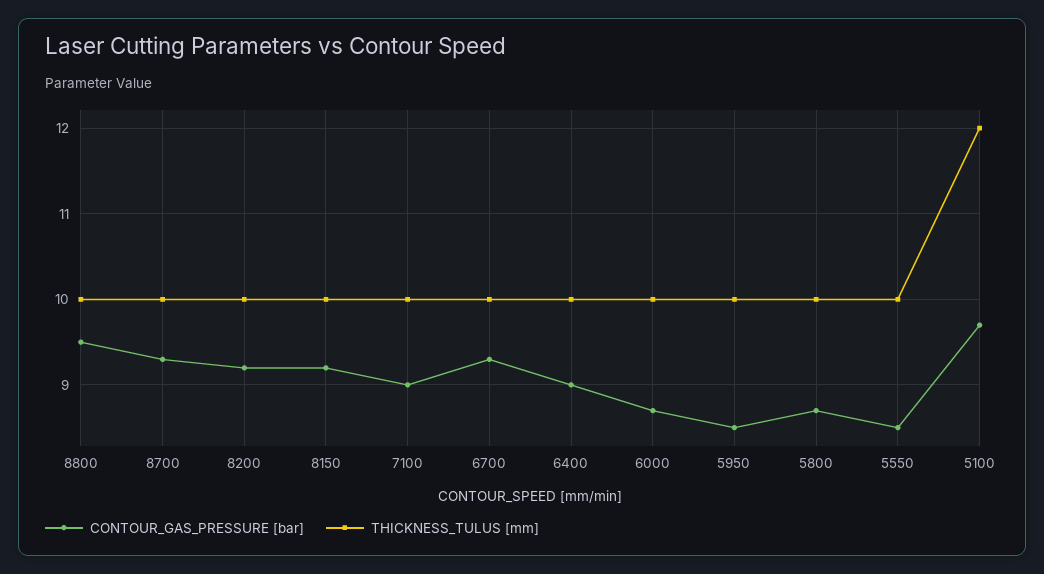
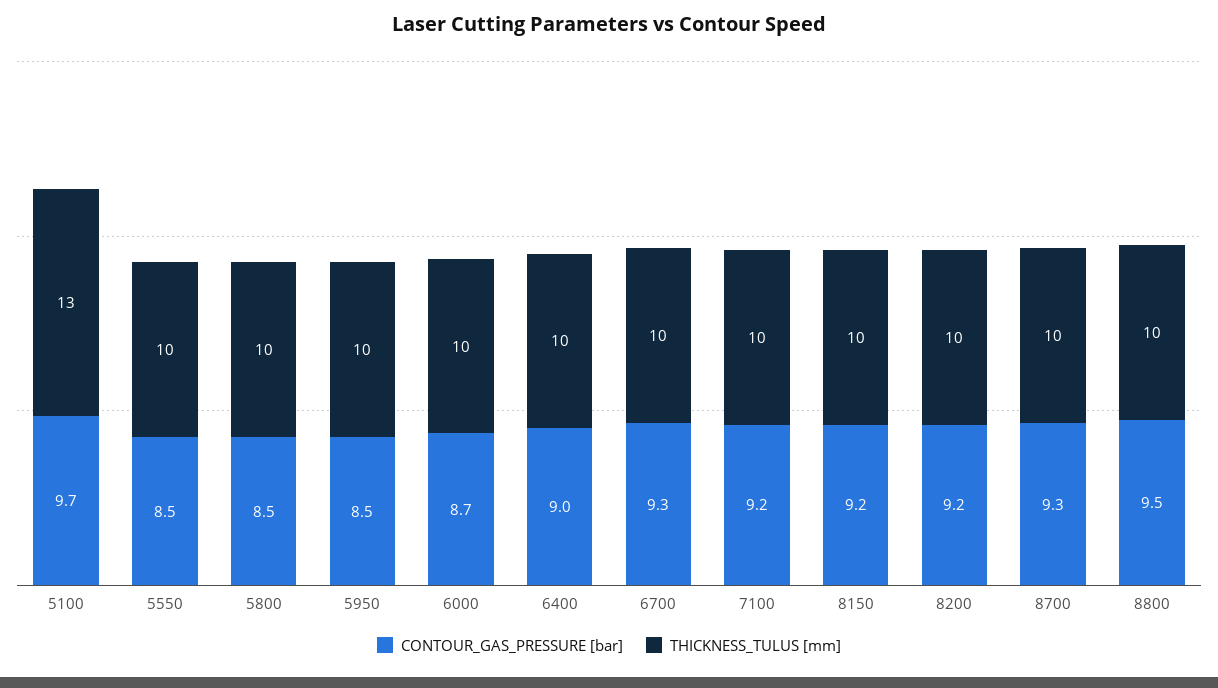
  {
    "CONTOUR_GAS_PRESSURE [bar]": {
      "8800": 9.5,
      "8700": 9.3,
      "8200": 9.2,
      "8150": 9.2,
-     "7100": 9,
+     "7100": 9.2,
      "6700": 9.3,
      "6400": 9,
      "6000": 8.7,
      "5950": 8.5,
-     "5800": 8.7,
+     "5800": 8.5,
      "5550": 8.5,
      "5100": 9.7
    },
    "THICKNESS_TULUS [mm]": {
      "8800": 10,
      "8700": 10,
      "8200": 10,
      "8150": 10,
      "7100": 10,
      "6700": 10,
      "6400": 10,
      "6000": 10,
      "5950": 10,
      "5800": 10,
      "5550": 10,
-     "5100": 12
+     "5100": 13
    }
  }

